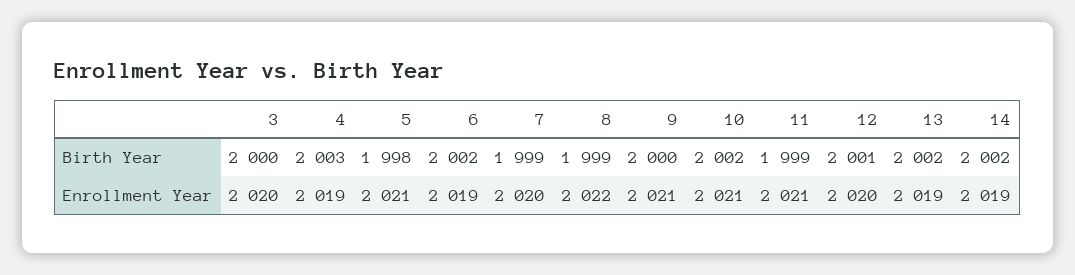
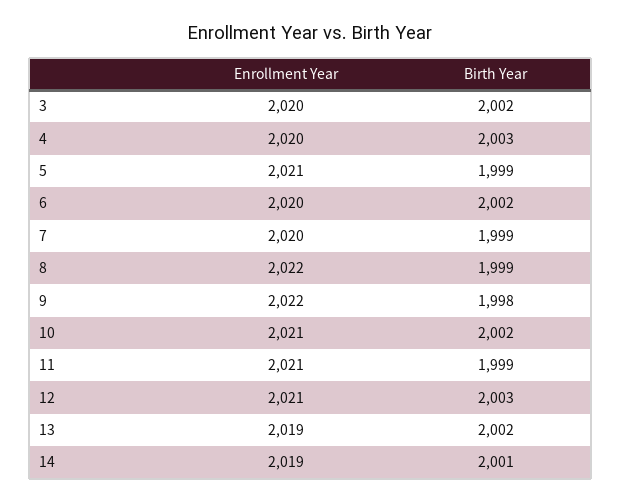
  {
    "3": {
-     "Birth Year": 2000,
+     "Birth Year": 2002,
      "Enrollment Year": 2020
    },
    "4": {
      "Birth Year": 2003,
-     "Enrollment Year": 2019
+     "Enrollment Year": 2020
    },
    "5": {
-     "Birth Year": 1998,
+     "Birth Year": 1999,
      "Enrollment Year": 2021
    },
    "6": {
      "Birth Year": 2002,
-     "Enrollment Year": 2019
+     "Enrollment Year": 2020
    },
    "7": {
      "Birth Year": 1999,
      "Enrollment Year": 2020
    },
    "8": {
      "Birth Year": 1999,
      "Enrollment Year": 2022
    },
    "9": {
-     "Birth Year": 2000,
+     "Birth Year": 1998,
-     "Enrollment Year": 2021
+     "Enrollment Year": 2022
    },
    "10": {
      "Birth Year": 2002,
      "Enrollment Year": 2021
    },
    "11": {
      "Birth Year": 1999,
      "Enrollment Year": 2021
    },
    "12": {
-     "Birth Year": 2001,
+     "Birth Year": 2003,
-     "Enrollment Year": 2020
+     "Enrollment Year": 2021
    },
    "13": {
      "Birth Year": 2002,
      "Enrollment Year": 2019
    },
    "14": {
-     "Birth Year": 2002,
+     "Birth Year": 2001,
      "Enrollment Year": 2019
    }
  }

